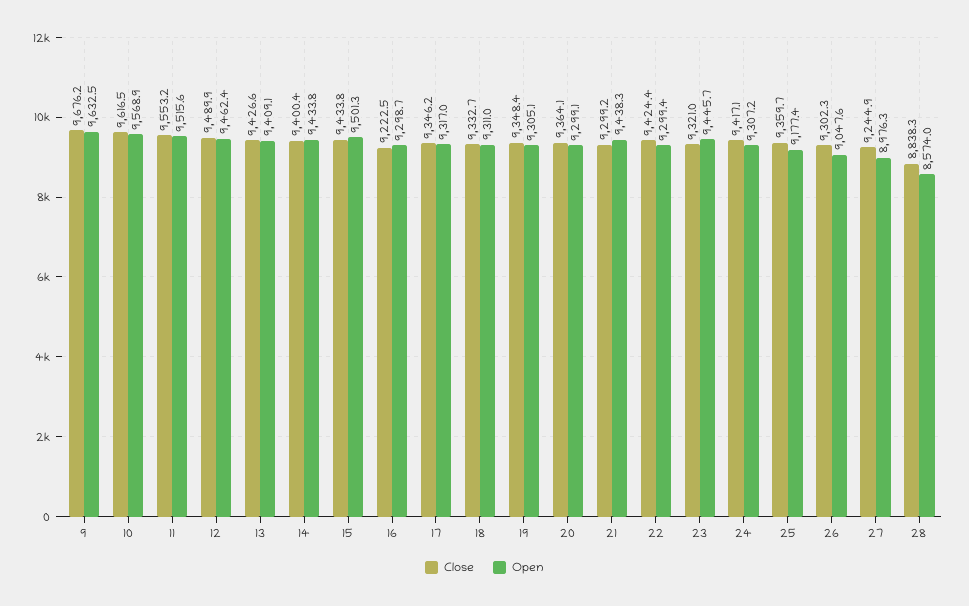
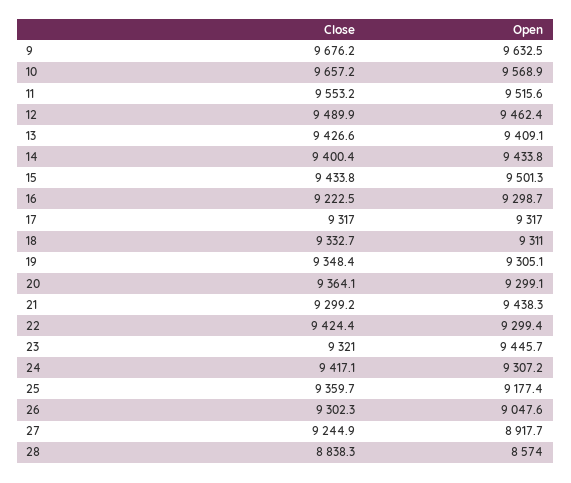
  {
    "Close": {
      "9": 9676.2,
-     "10": 9616.5,
+     "10": 9657.2,
      "11": 9553.2,
      "12": 9489.9,
      "13": 9426.6,
      "14": 9400.4,
      "15": 9433.8,
      "16": 9222.5,
-     "17": 9346.2,
+     "17": 9317,
      "18": 9332.7,
      "19": 9348.4,
      "20": 9364.1,
      "21": 9299.2,
      "22": 9424.4,
      "23": 9321,
      "24": 9417.1,
      "25": 9359.7,
      "26": 9302.3,
      "27": 9244.9,
      "28": 8838.3
    },
    "Open": {
      "9": 9632.5,
      "10": 9568.9,
      "11": 9515.6,
      "12": 9462.4,
      "13": 9409.1,
      "14": 9433.8,
      "15": 9501.3,
      "16": 9298.7,
      "17": 9317,
      "18": 9311,
      "19": 9305.1,
      "20": 9299.1,
      "21": 9438.3,
      "22": 9299.4,
      "23": 9445.7,
      "24": 9307.2,
      "25": 9177.4,
      "26": 9047.6,
-     "27": 8976.3,
+     "27": 8917.7,
      "28": 8574
    }
  }

